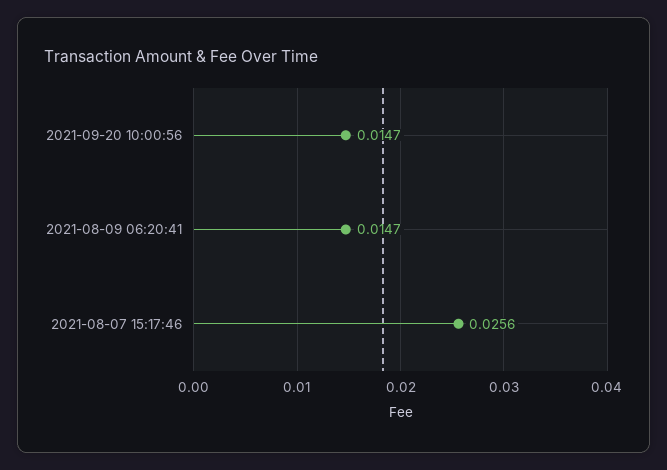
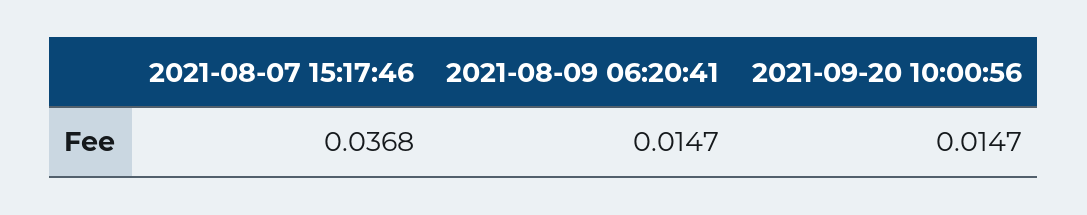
  {
    "2021-09-20 10:00:56": 0.0147,
    "2021-08-09 06:20:41": 0.0147,
-   "2021-08-07 15:17:46": 0.0256
+   "2021-08-07 15:17:46": 0.0368
  }

